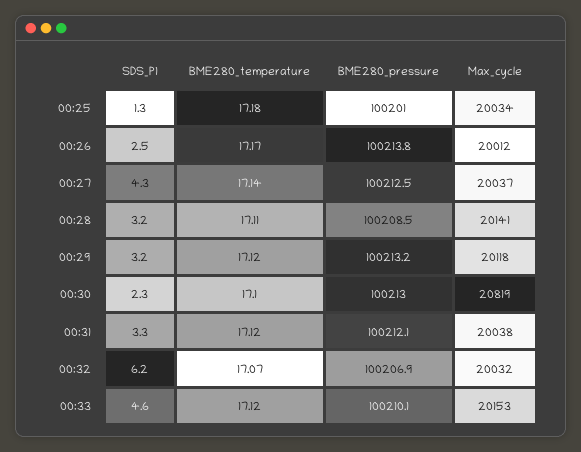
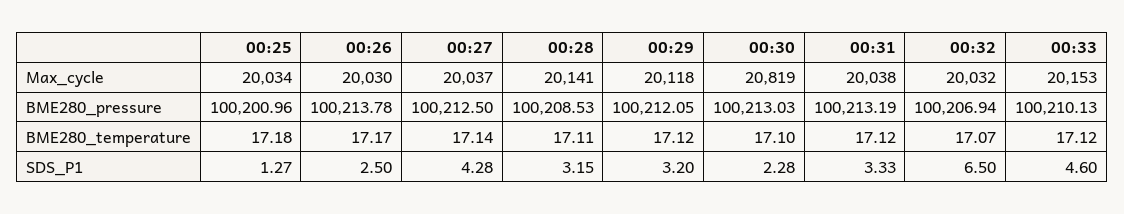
  {
    "SDS_P1": {
      "00:25": 1.27,
      "00:26": 2.5,
      "00:27": 4.28,
      "00:28": 3.15,
      "00:29": 3.2,
      "00:30": 2.28,
      "00:31": 3.33,
-     "00:32": 6.2,
+     "00:32": 6.5,
      "00:33": 4.6
    },
    "BME280_temperature": {
      "00:25": 17.18,
      "00:26": 17.17,
      "00:27": 17.14,
      "00:28": 17.11,
      "00:29": 17.12,
      "00:30": 17.1,
      "00:31": 17.12,
      "00:32": 17.07,
      "00:33": 17.12
    },
    "BME280_pressure": {
      "00:25": 100200.96,
      "00:26": 100213.78,
      "00:27": 100212.5,
      "00:28": 100208.53,
-     "00:29": 100213.2,
+     "00:29": 100212.05,
      "00:30": 100213.03,
-     "00:31": 100212.1,
+     "00:31": 100213.19,
      "00:32": 100206.94,
      "00:33": 100210.13
    },
    "Max_cycle": {
      "00:25": 20034,
-     "00:26": 20012,
+     "00:26": 20030,
      "00:27": 20037,
      "00:28": 20141,
      "00:29": 20118,
      "00:30": 20819,
      "00:31": 20038,
      "00:32": 20032,
      "00:33": 20153
    }
  }

